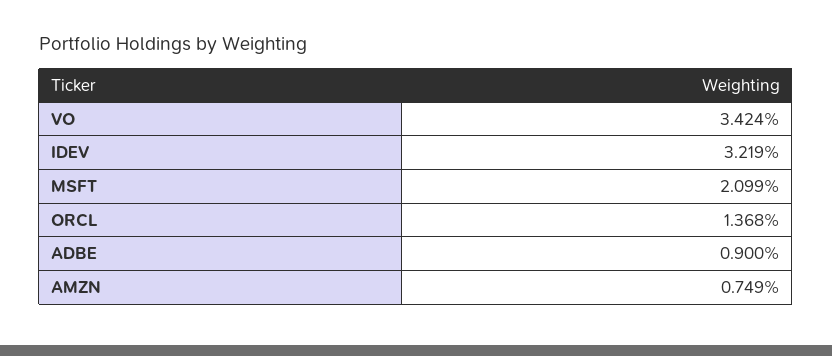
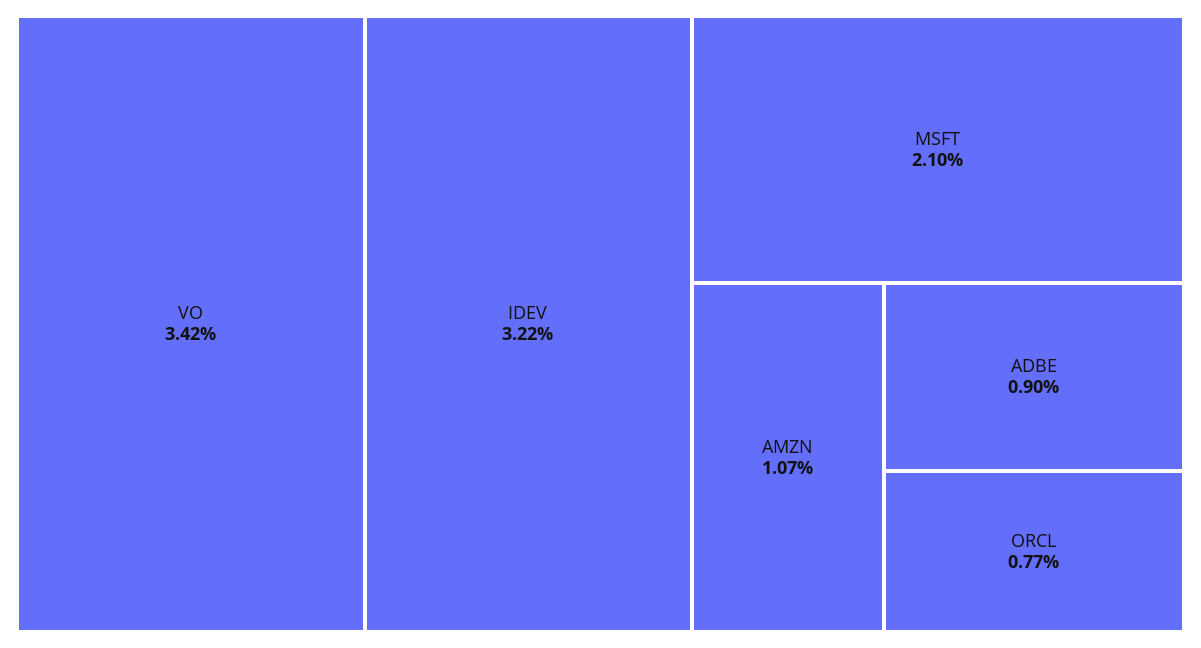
  {
    "VO": 3.424,
    "IDEV": 3.219,
    "MSFT": 2.099,
-   "ORCL": 1.368,
+   "ORCL": 0.77,
    "ADBE": 0.9,
-   "AMZN": 0.749
+   "AMZN": 1.07
  }

